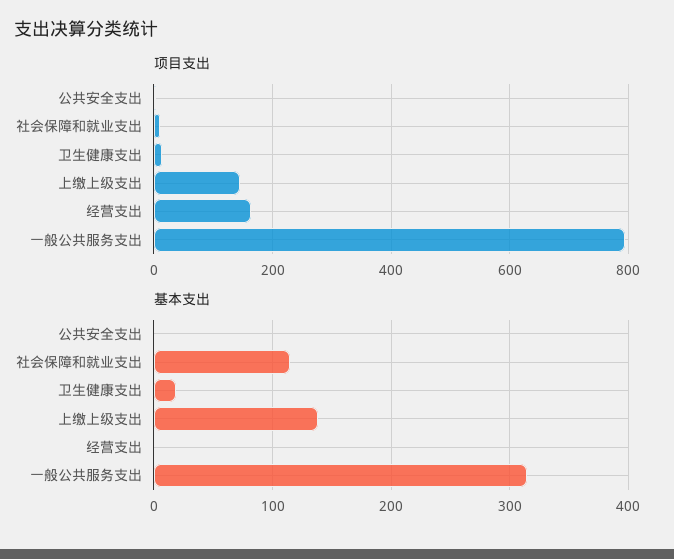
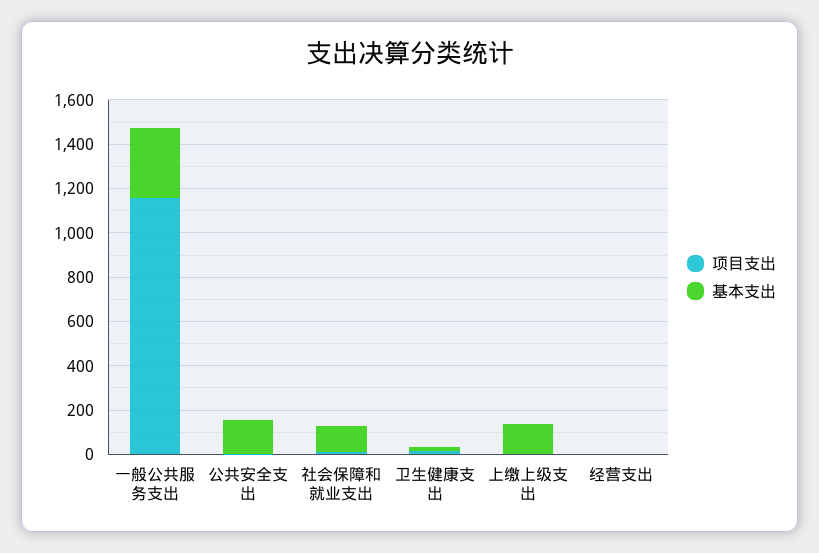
  {
    "项目支出": {
      "公共安全支出": 0,
      "社会保障和就业支出": 20,
      "卫生健康支出": 20,
-     "上缴上级支出": 140,
+     "上缴上级支出": 0,
-     "经营支出": 160,
+     "经营支出": 0,
-     "一般公共服务支出": 800
+     "一般公共服务支出": 1150
    },
    "基本支出": {
-     "公共安全支出": 0,
+     "公共安全支出": 150,
      "社会保障和就业支出": 120,
      "卫生健康支出": 20,
      "上缴上级支出": 140,
      "经营支出": 0,
      "一般公共服务支出": 310
    }
  }

